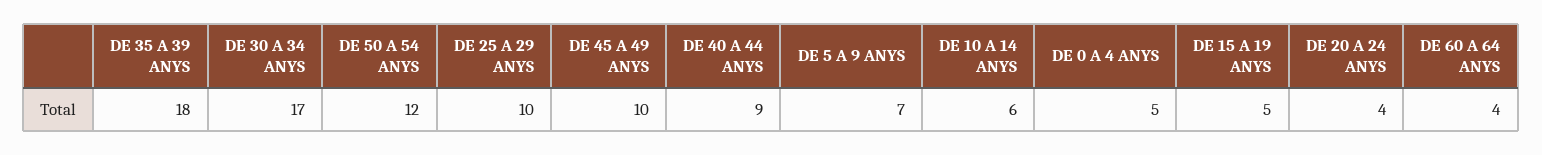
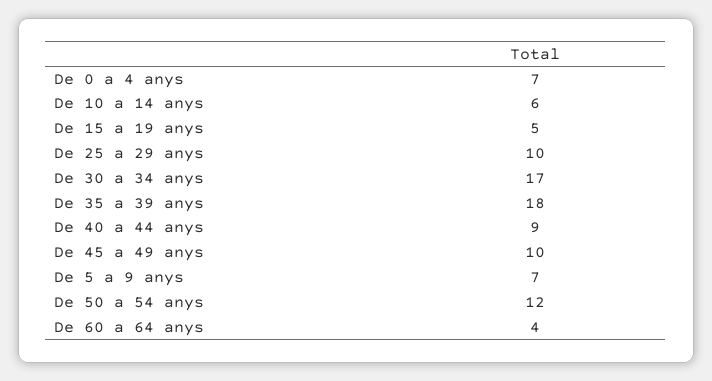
  {
    "DE 35 A 39 ANYS": 18,
    "DE 30 A 34 ANYS": 17,
    "DE 50 A 54 ANYS": 12,
    "DE 25 A 29 ANYS": 10,
    "DE 45 A 49 ANYS": 10,
    "DE 40 A 44 ANYS": 9,
    "DE 5 A 9 ANYS": 7,
    "DE 10 A 14 ANYS": 6,
-   "DE 0 A 4 ANYS": 5,
+   "DE 0 A 4 ANYS": 7,
    "DE 15 A 19 ANYS": 5,
-   "DE 20 A 24 ANYS": 4,
    "DE 60 A 64 ANYS": 4
  }

